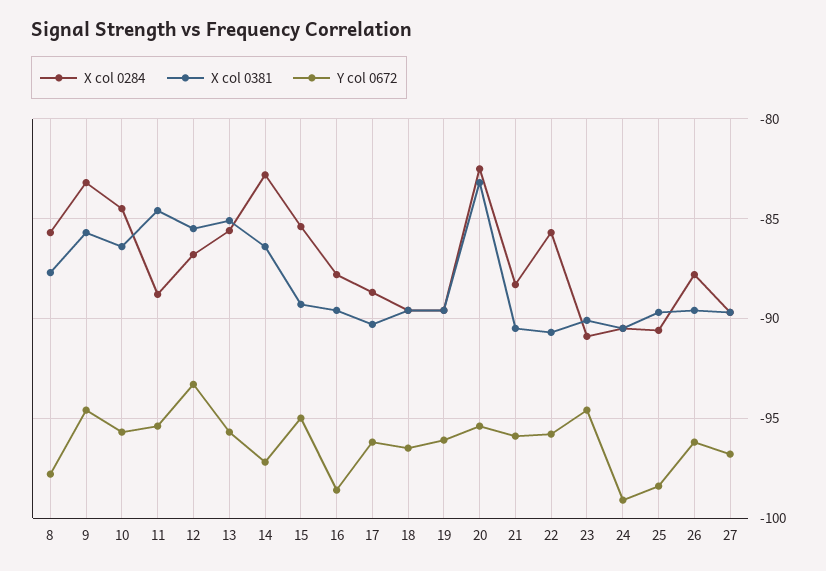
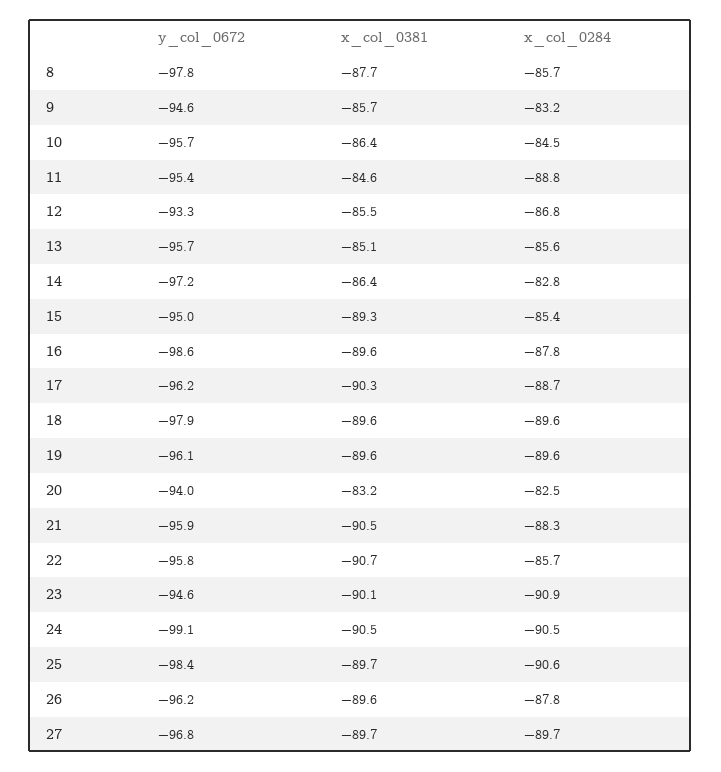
  {
    "X col 0284": {
      "8": -85.7,
      "9": -83.2,
      "10": -84.5,
      "11": -88.8,
      "12": -86.8,
      "13": -85.6,
      "14": -82.8,
      "15": -85.4,
      "16": -87.8,
      "17": -88.7,
      "18": -89.6,
      "19": -89.6,
      "20": -82.5,
      "21": -88.3,
      "22": -85.7,
      "23": -90.9,
      "24": -90.5,
      "25": -90.6,
      "26": -87.8,
      "27": -89.7
    },
    "X col 0381": {
      "8": -87.7,
      "9": -85.7,
      "10": -86.4,
      "11": -84.6,
      "12": -85.5,
      "13": -85.1,
      "14": -86.4,
      "15": -89.3,
      "16": -89.6,
      "17": -90.3,
      "18": -89.6,
      "19": -89.6,
      "20": -83.2,
      "21": -90.5,
      "22": -90.7,
      "23": -90.1,
      "24": -90.5,
      "25": -89.7,
      "26": -89.6,
      "27": -89.7
    },
    "Y col 0672": {
      "8": -97.8,
      "9": -94.6,
      "10": -95.7,
      "11": -95.4,
      "12": -93.3,
      "13": -95.7,
      "14": -97.2,
      "15": -95,
      "16": -98.6,
      "17": -96.2,
-     "18": -96.5,
+     "18": -97.9,
      "19": -96.1,
-     "20": -95.5,
+     "20": -94,
      "21": -95.9,
      "22": -95.8,
      "23": -94.6,
      "24": -99.1,
      "25": -98.4,
      "26": -96.2,
      "27": -96.8
    }
  }

